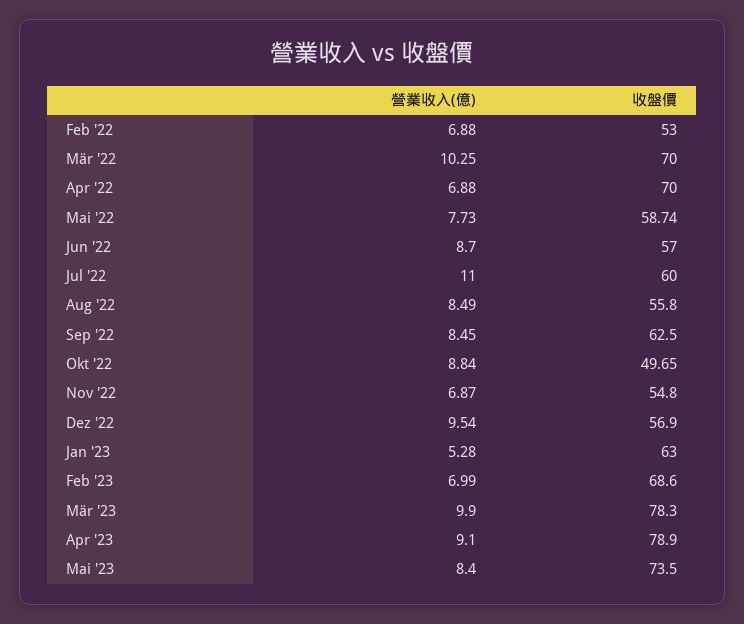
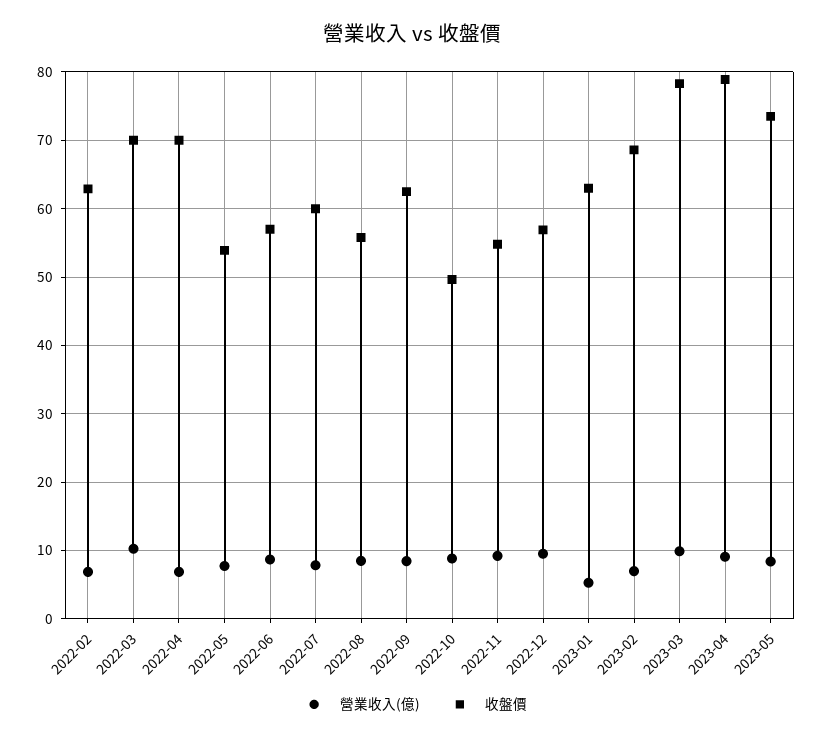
  {
    "營業收入(億)": {
      "Feb '22": 6.88,
      "Mär '22": 10.25,
      "Apr '22": 6.88,
      "Mai '22": 7.73,
      "Jun '22": 8.7,
-     "Jul '22": 11,
+     "Jul '22": 8,
      "Aug '22": 8.49,
      "Sep '22": 8.45,
      "Okt '22": 8.84,
-     "Nov '22": 6.87,
+     "Nov '22": 9,
      "Dez '22": 9.54,
      "Jan '23": 5.28,
      "Feb '23": 6.99,
      "Mär '23": 9.9,
      "Apr '23": 9.1,
      "Mai '23": 8.4
    },
    "收盤價": {
-     "Feb '22": 53,
+     "Feb '22": 63,
      "Mär '22": 70,
      "Apr '22": 70,
-     "Mai '22": 58.74,
+     "Mai '22": 54,
      "Jun '22": 57,
      "Jul '22": 60,
      "Aug '22": 55.8,
      "Sep '22": 62.5,
      "Okt '22": 49.65,
      "Nov '22": 54.8,
      "Dez '22": 56.9,
      "Jan '23": 63,
      "Feb '23": 68.6,
      "Mär '23": 78.3,
      "Apr '23": 78.9,
      "Mai '23": 73.5
    }
  }

